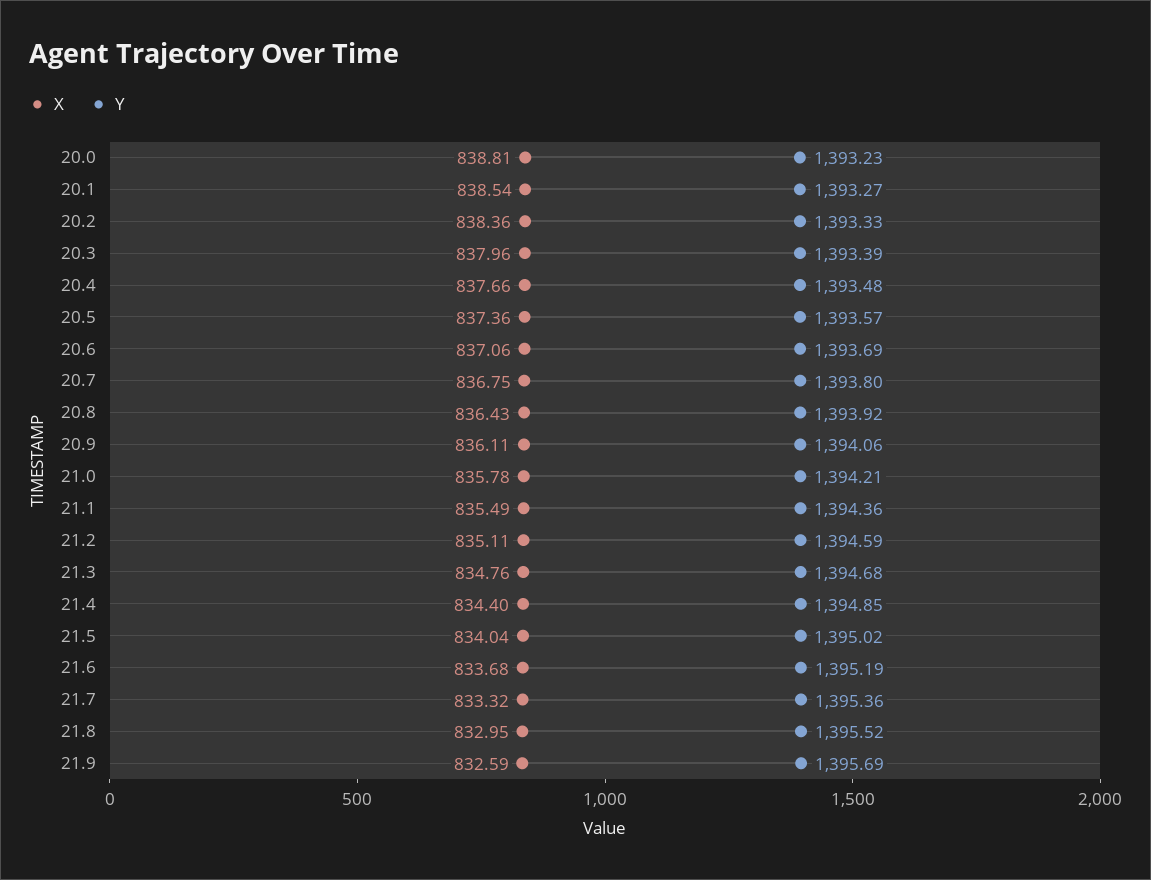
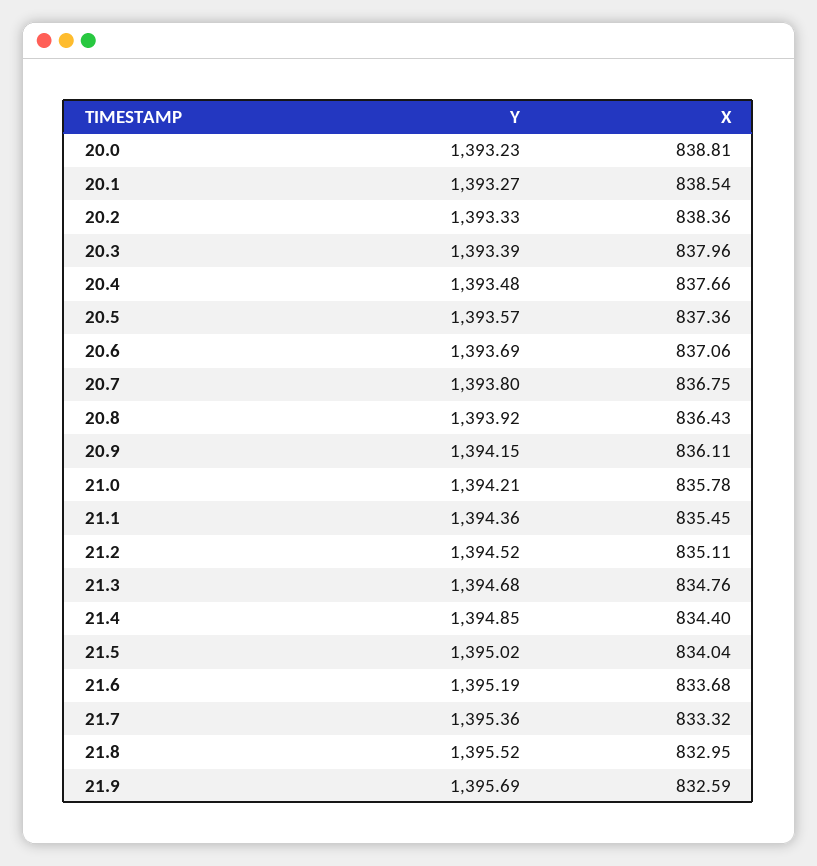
  {
    "X": {
      "20.0": 838.81,
      "20.1": 838.54,
      "20.2": 838.36,
      "20.3": 837.96,
      "20.4": 837.66,
      "20.5": 837.36,
      "20.6": 837.06,
      "20.7": 836.75,
      "20.8": 836.43,
      "20.9": 836.11,
      "21.0": 835.78,
-     "21.1": 835.49,
+     "21.1": 835.45,
      "21.2": 835.11,
      "21.3": 834.76,
      "21.4": 834.4,
      "21.5": 834.04,
      "21.6": 833.68,
      "21.7": 833.32,
      "21.8": 832.95,
      "21.9": 832.59
    },
    "Y": {
      "20.0": 1393.23,
      "20.1": 1393.27,
      "20.2": 1393.33,
      "20.3": 1393.39,
      "20.4": 1393.48,
      "20.5": 1393.57,
      "20.6": 1393.69,
      "20.7": 1393.8,
      "20.8": 1393.92,
-     "20.9": 1394.06,
+     "20.9": 1394.15,
      "21.0": 1394.21,
      "21.1": 1394.36,
-     "21.2": 1394.59,
+     "21.2": 1394.52,
      "21.3": 1394.68,
      "21.4": 1394.85,
      "21.5": 1395.02,
      "21.6": 1395.19,
      "21.7": 1395.36,
      "21.8": 1395.52,
      "21.9": 1395.69
    }
  }

